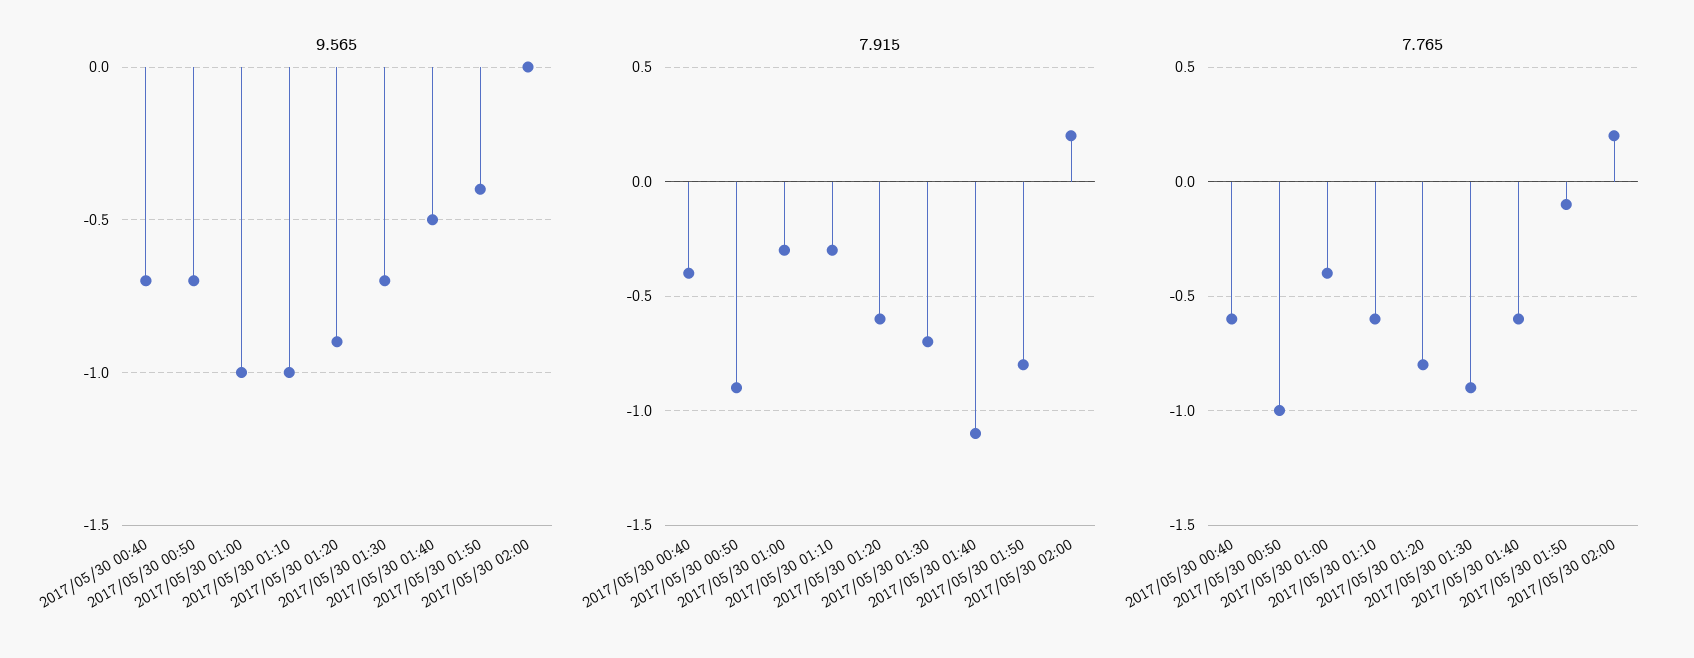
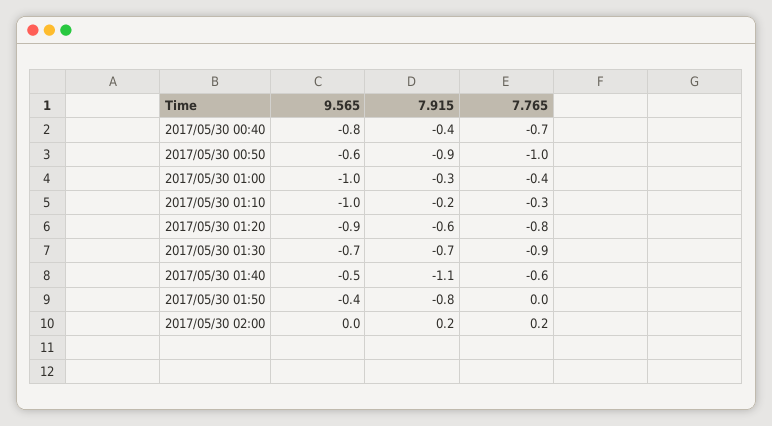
  {
    "9.565": {
-     "2017/05/30 00:40": -0.7,
+     "2017/05/30 00:40": -0.8,
-     "2017/05/30 00:50": -0.7,
+     "2017/05/30 00:50": -0.6,
      "2017/05/30 01:00": -1,
      "2017/05/30 01:10": -1,
      "2017/05/30 01:20": -0.9,
      "2017/05/30 01:30": -0.7,
      "2017/05/30 01:40": -0.5,
      "2017/05/30 01:50": -0.4,
      "2017/05/30 02:00": 0
    },
    "7.915": {
      "2017/05/30 00:40": -0.4,
      "2017/05/30 00:50": -0.9,
      "2017/05/30 01:00": -0.3,
-     "2017/05/30 01:10": -0.3,
+     "2017/05/30 01:10": -0.2,
      "2017/05/30 01:20": -0.6,
      "2017/05/30 01:30": -0.7,
      "2017/05/30 01:40": -1.1,
      "2017/05/30 01:50": -0.8,
      "2017/05/30 02:00": 0.2
    },
    "7.765": {
-     "2017/05/30 00:40": -0.6,
+     "2017/05/30 00:40": -0.7,
      "2017/05/30 00:50": -1,
      "2017/05/30 01:00": -0.4,
-     "2017/05/30 01:10": -0.6,
+     "2017/05/30 01:10": -0.3,
      "2017/05/30 01:20": -0.8,
      "2017/05/30 01:30": -0.9,
      "2017/05/30 01:40": -0.6,
-     "2017/05/30 01:50": -0.1,
+     "2017/05/30 01:50": 0,
      "2017/05/30 02:00": 0.2
    }
  }

